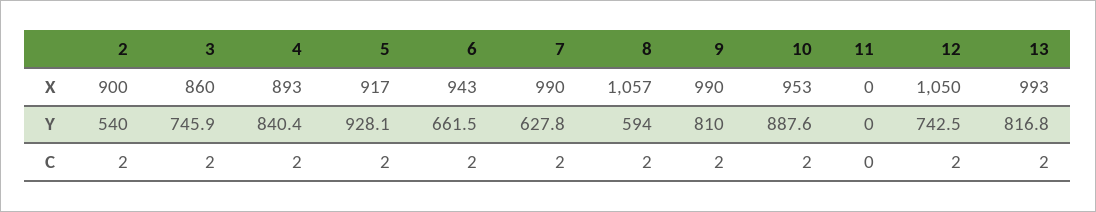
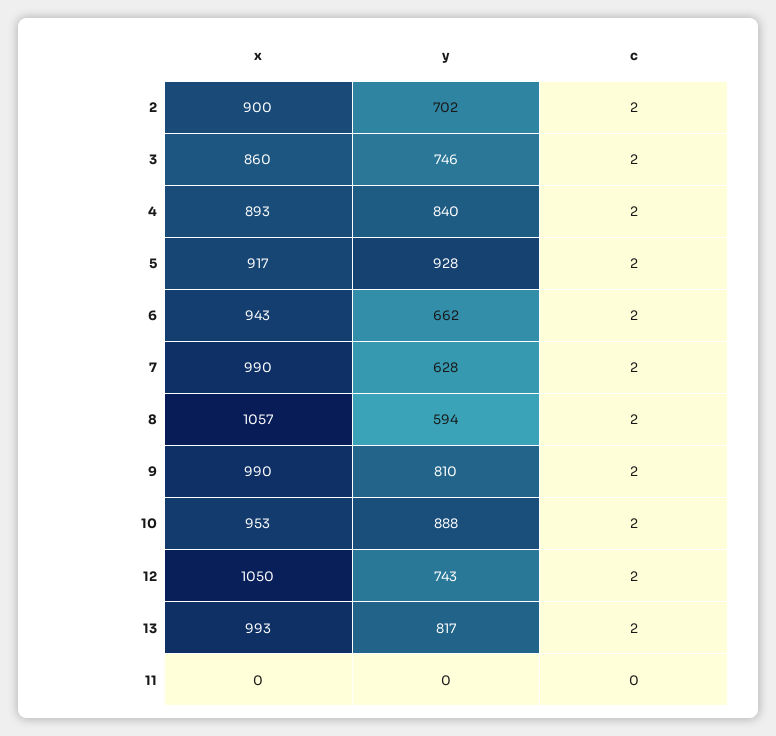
  {
    "2": {
      "X": 900,
-     "Y": 540,
+     "Y": 702,
      "C": 2
    },
    "3": {
      "X": 860,
      "Y": 745.9,
      "C": 2
    },
    "4": {
      "X": 893,
      "Y": 840.4,
      "C": 2
    },
    "5": {
      "X": 917,
      "Y": 928.1,
      "C": 2
    },
    "6": {
      "X": 943,
      "Y": 661.5,
      "C": 2
    },
    "7": {
      "X": 990,
      "Y": 627.8,
      "C": 2
    },
    "8": {
      "X": 1057,
      "Y": 594,
      "C": 2
    },
    "9": {
      "X": 990,
      "Y": 810,
      "C": 2
    },
    "10": {
      "X": 953,
      "Y": 887.6,
      "C": 2
    },
    "11": {
      "X": 0,
      "Y": 0,
      "C": 0
    },
    "12": {
      "X": 1050,
      "Y": 742.5,
      "C": 2
    },
    "13": {
      "X": 993,
      "Y": 816.8,
      "C": 2
    }
  }

